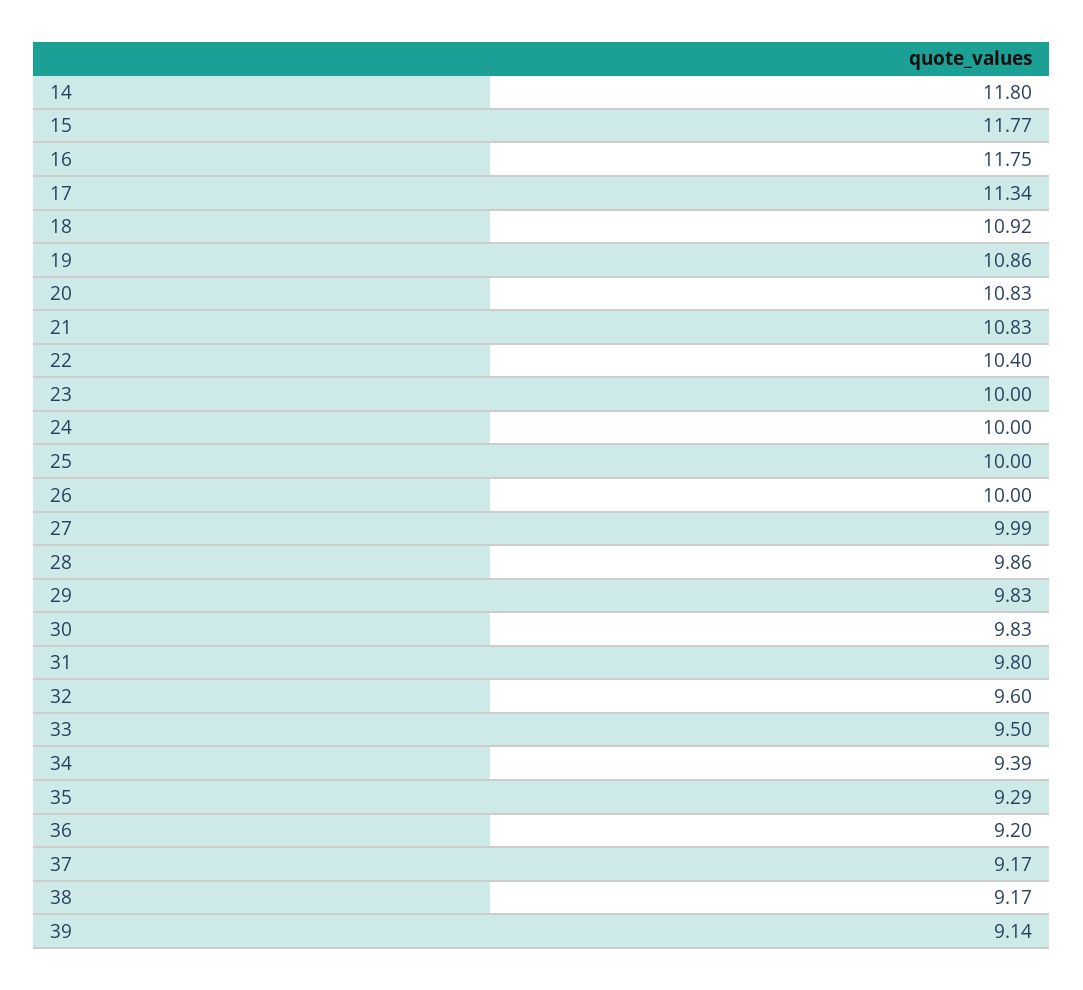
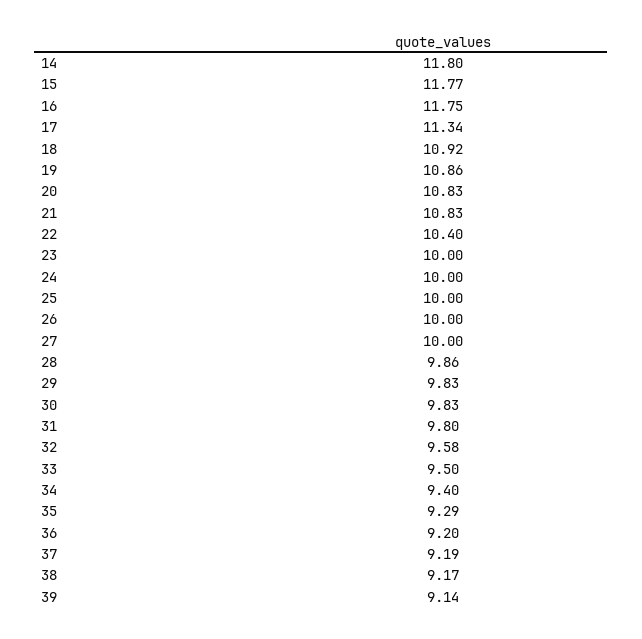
  {
    "14": 11.8,
    "15": 11.77,
    "16": 11.75,
    "17": 11.34,
    "18": 10.92,
    "19": 10.86,
    "20": 10.83,
    "21": 10.83,
    "22": 10.4,
    "23": 10,
    "24": 10,
    "25": 10,
    "26": 10,
-   "27": 9.99,
+   "27": 10,
    "28": 9.86,
    "29": 9.83,
    "30": 9.83,
    "31": 9.8,
-   "32": 9.6,
+   "32": 9.58,
    "33": 9.5,
-   "34": 9.39,
+   "34": 9.4,
    "35": 9.29,
    "36": 9.2,
-   "37": 9.17,
+   "37": 9.19,
    "38": 9.17,
    "39": 9.14
  }

